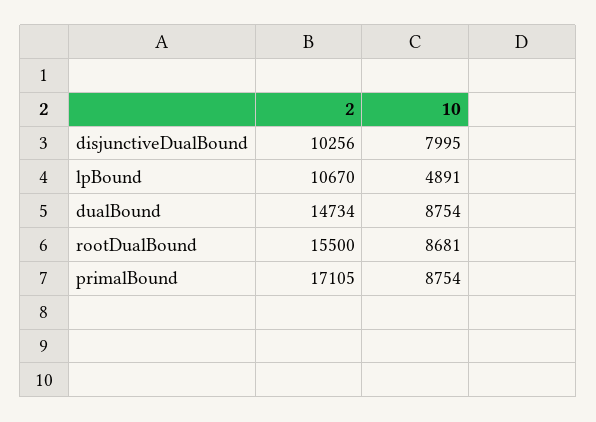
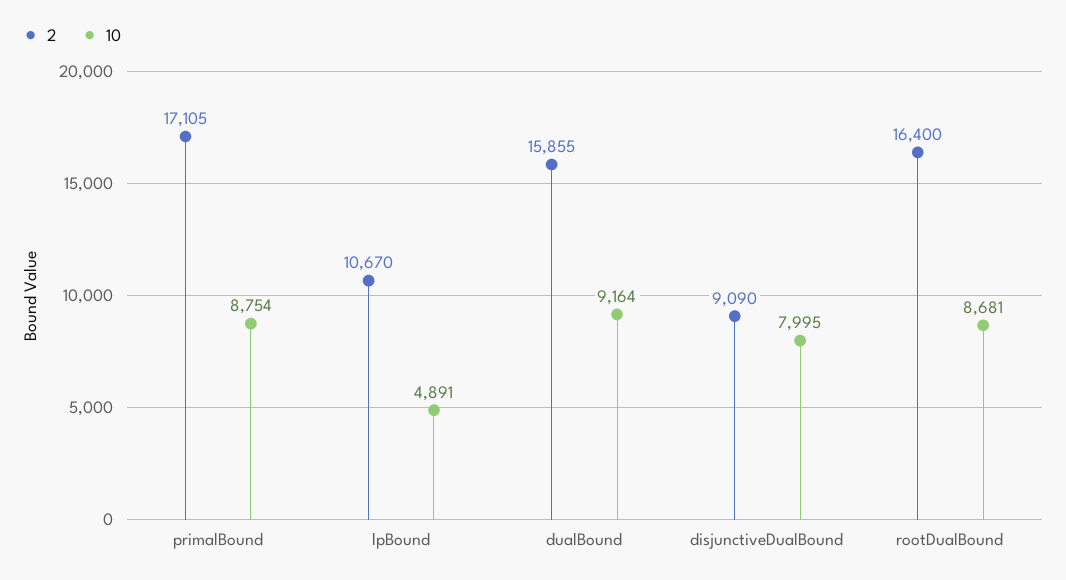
  {
    "2": {
-     "disjunctiveDualBound": 10256,
+     "disjunctiveDualBound": 9090,
      "lpBound": 10670,
-     "dualBound": 14734,
+     "dualBound": 15855,
-     "rootDualBound": 15500,
+     "rootDualBound": 16400,
      "primalBound": 17105
    },
    "10": {
      "disjunctiveDualBound": 7995,
      "lpBound": 4891,
-     "dualBound": 8754,
+     "dualBound": 9164,
      "rootDualBound": 8681,
      "primalBound": 8754
    }
  }

